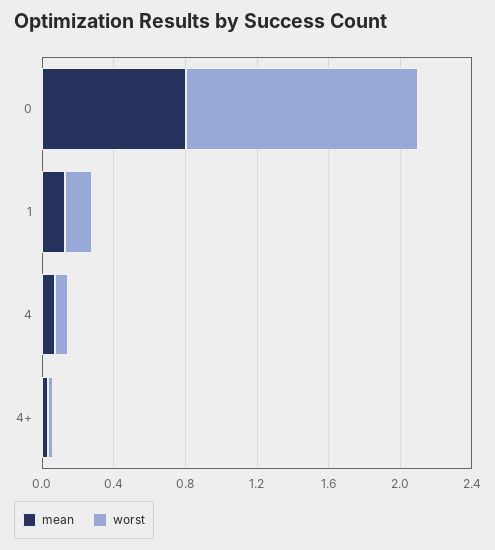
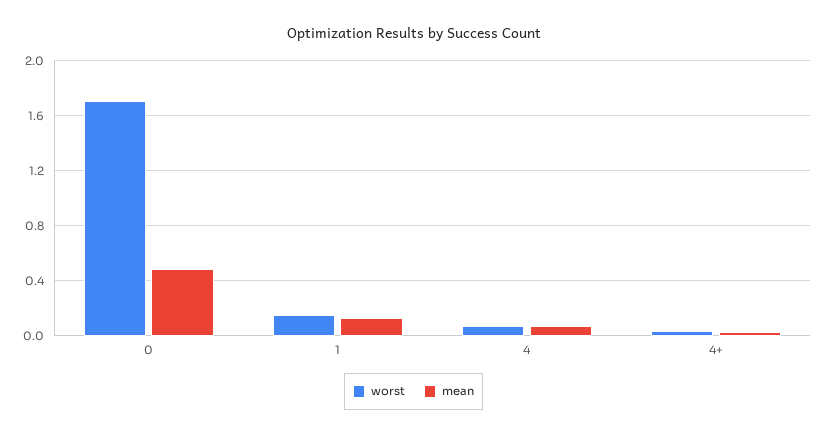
  {
    "mean": {
-     "0": 0.8,
+     "0": 0.5,
      "1": 0.15,
      "4": 0.05,
      "4+": 0.05
    },
    "worst": {
-     "0": 1.3,
+     "0": 1.7,
      "1": 0.15,
      "4": 0.05,
      "4+": 0.05
    }
  }

